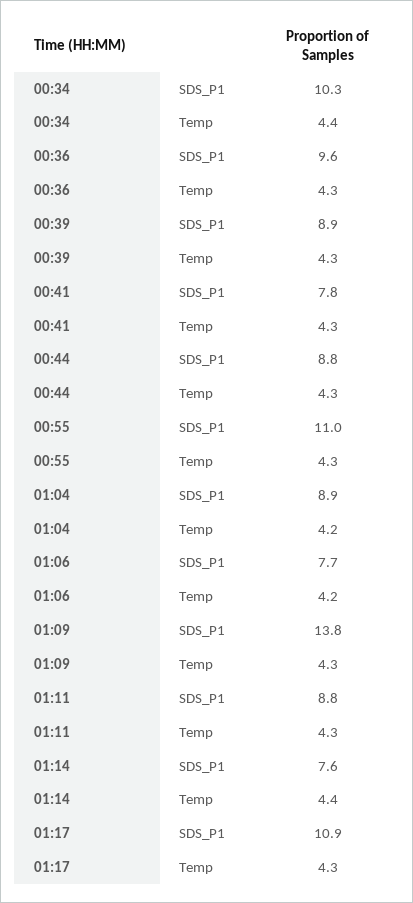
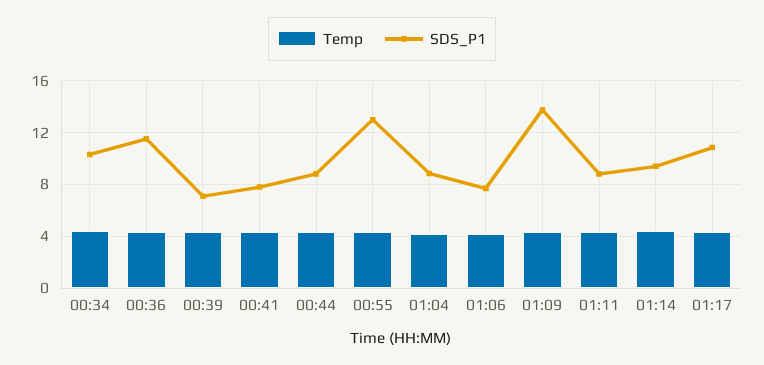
  {
    "SDS_P1": {
      "00:34": 10.3,
-     "00:36": 9.6,
+     "00:36": 11.5,
-     "00:39": 8.9,
+     "00:39": 7,
      "00:41": 7.8,
      "00:44": 8.8,
-     "00:55": 11,
+     "00:55": 13,
      "01:04": 8.9,
      "01:06": 7.7,
      "01:09": 13.8,
      "01:11": 8.8,
-     "01:14": 7.6,
+     "01:14": 9.5,
      "01:17": 10.9
    },
    "Temp": {
      "00:34": 4.4,
      "00:36": 4.3,
      "00:39": 4.3,
      "00:41": 4.3,
      "00:44": 4.3,
      "00:55": 4.3,
      "01:04": 4.2,
      "01:06": 4.2,
      "01:09": 4.3,
      "01:11": 4.3,
      "01:14": 4.4,
      "01:17": 4.3
    }
  }

